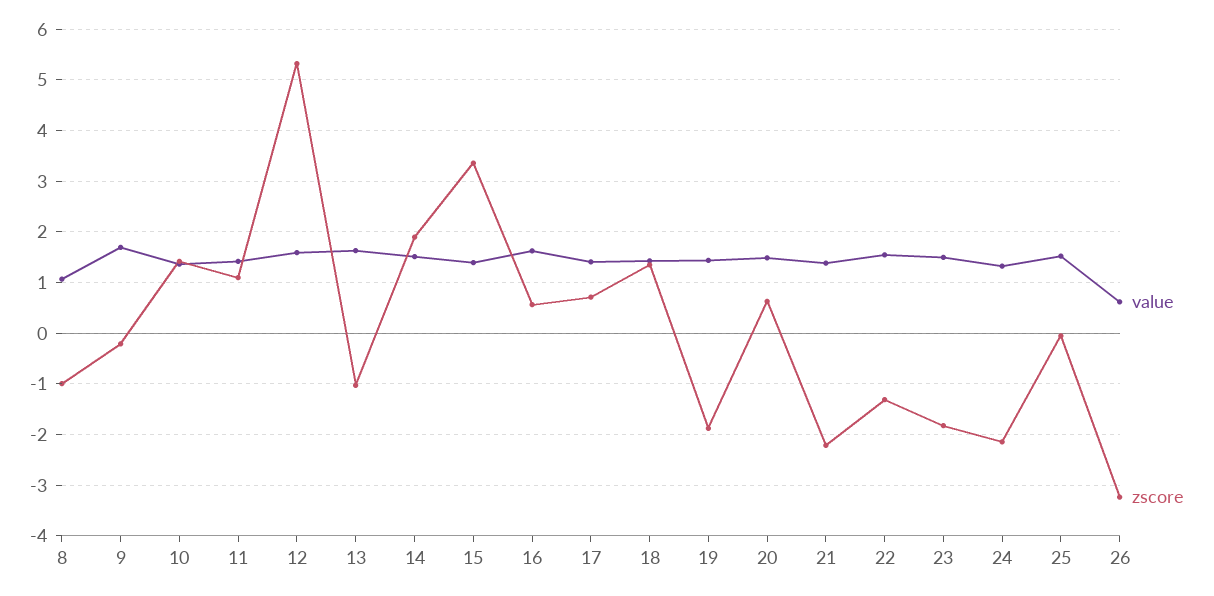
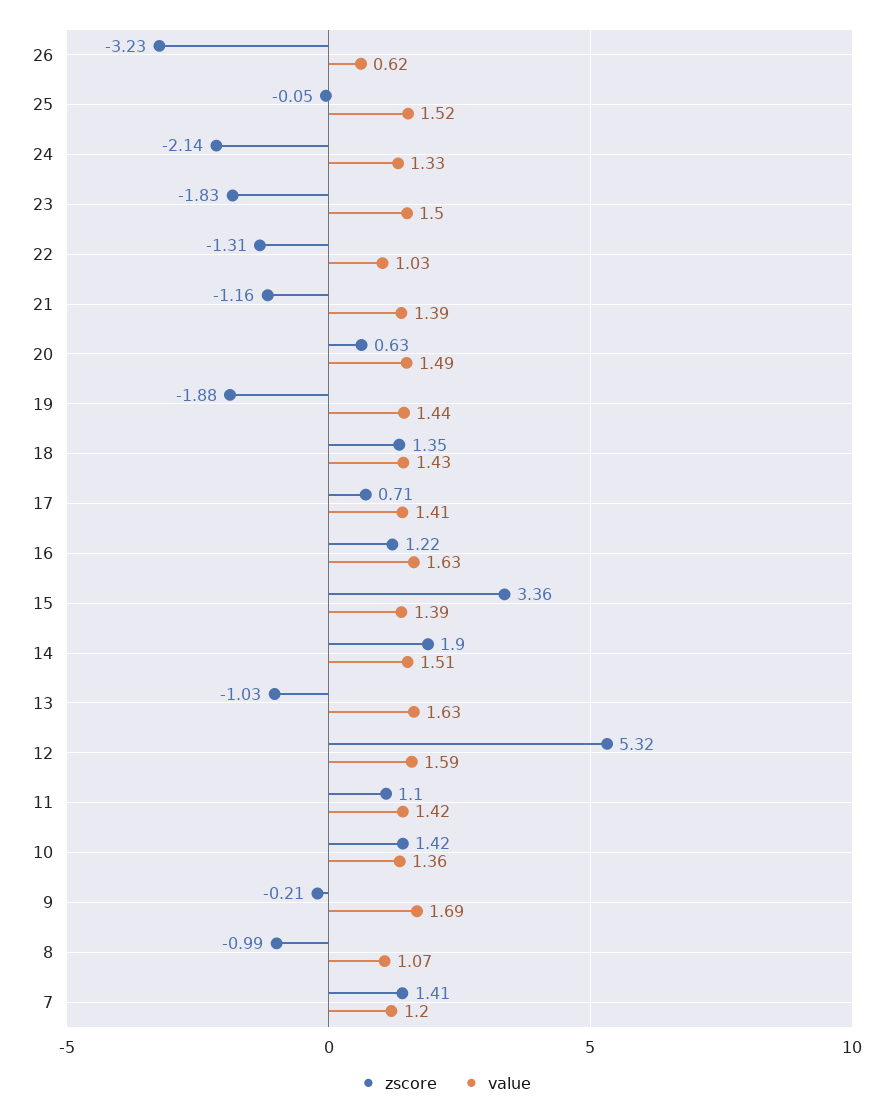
  {
    "value": {
      "8": 1.07,
      "9": 1.69,
      "10": 1.36,
      "11": 1.42,
      "12": 1.59,
      "13": 1.63,
      "14": 1.51,
      "15": 1.39,
      "16": 1.63,
      "17": 1.41,
      "18": 1.43,
      "19": 1.44,
      "20": 1.49,
      "21": 1.39,
-     "22": 1.6,
+     "22": 1.03,
      "23": 1.5,
      "24": 1.33,
      "25": 1.52,
-     "26": 0.62
+     "26": 0.62,
+     "7": 1.2
    },
    "zscore": {
      "8": -0.99,
      "9": -0.21,
      "10": 1.42,
      "11": 1.1,
      "12": 5.32,
      "13": -1.03,
      "14": 1.9,
      "15": 3.36,
-     "16": 0.6,
+     "16": 1.22,
      "17": 0.71,
      "18": 1.35,
      "19": -1.88,
      "20": 0.63,
-     "21": -2.2,
+     "21": -1.16,
      "22": -1.31,
      "23": -1.83,
      "24": -2.14,
      "25": -0.05,
-     "26": -3.23
+     "26": -3.23,
+     "7": 1.41
    }
  }

